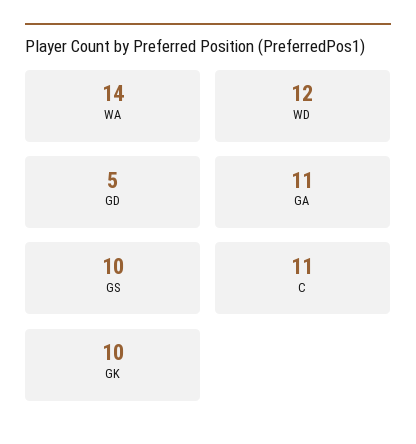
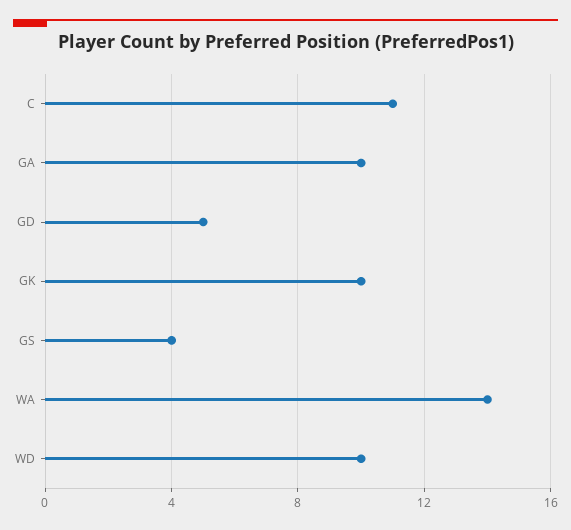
  {
    "WA": 14,
-   "WD": 12,
+   "WD": 10,
    "GD": 5,
-   "GA": 11,
+   "GA": 10,
-   "GS": 10,
+   "GS": 4,
    "C": 11,
    "GK": 10
  }

